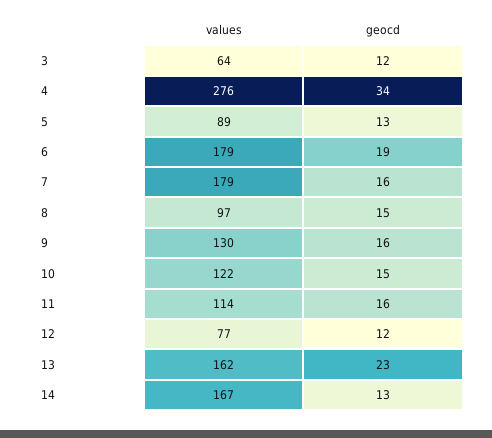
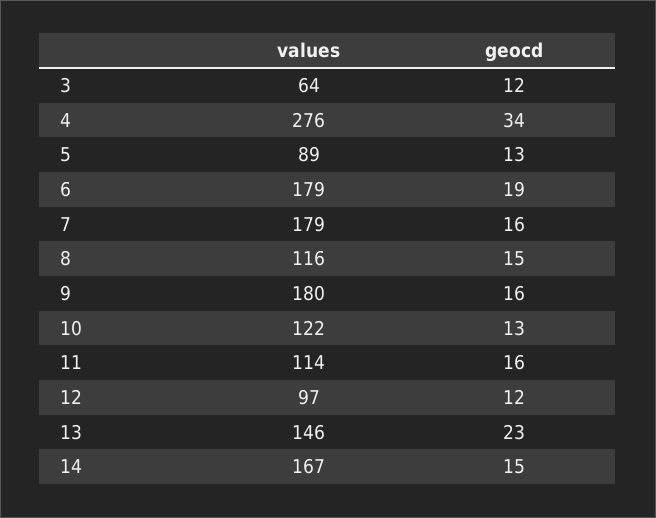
  {
    "values": {
      "3": 64,
      "4": 276,
      "5": 89,
      "6": 179,
      "7": 179,
-     "8": 97,
+     "8": 116,
-     "9": 130,
+     "9": 180,
      "10": 122,
      "11": 114,
-     "12": 77,
+     "12": 97,
-     "13": 162,
+     "13": 146,
      "14": 167
    },
    "geocd": {
      "3": 12,
      "4": 34,
      "5": 13,
      "6": 19,
      "7": 16,
      "8": 15,
      "9": 16,
-     "10": 15,
+     "10": 13,
      "11": 16,
      "12": 12,
      "13": 23,
-     "14": 13
+     "14": 15
    }
  }

